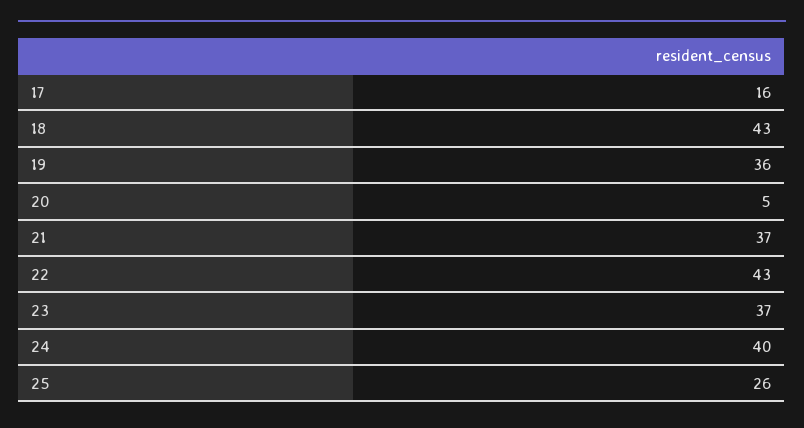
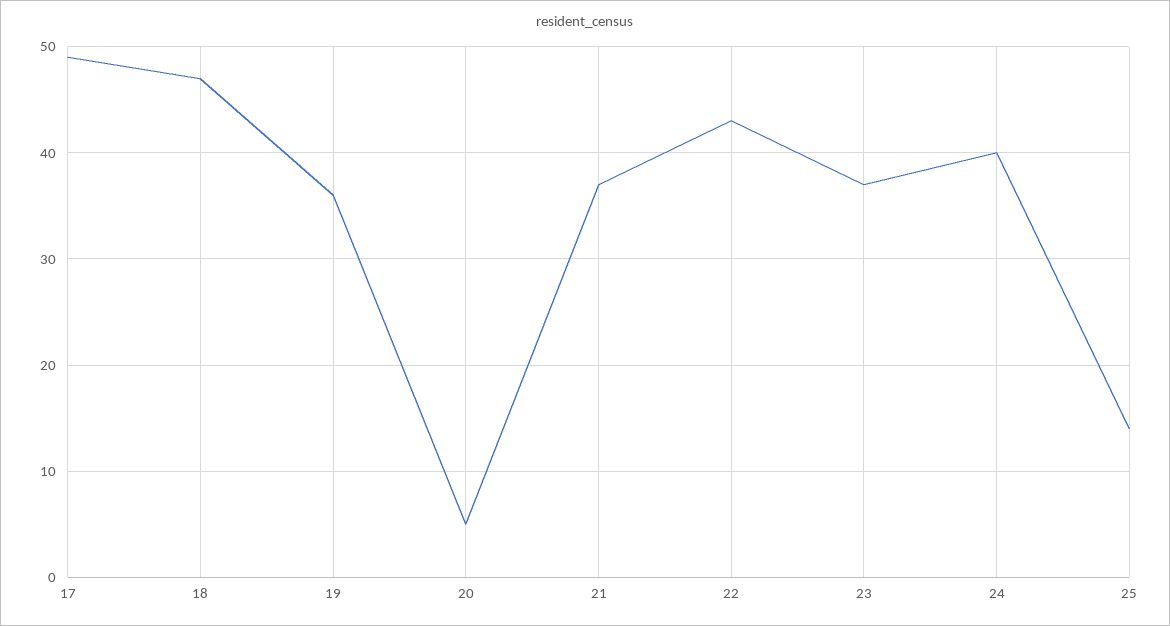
  {
-   "17": 16,
+   "17": 49,
-   "18": 43,
+   "18": 47,
    "19": 36,
    "20": 5,
    "21": 37,
    "22": 43,
    "23": 37,
    "24": 40,
-   "25": 26
+   "25": 14
  }

